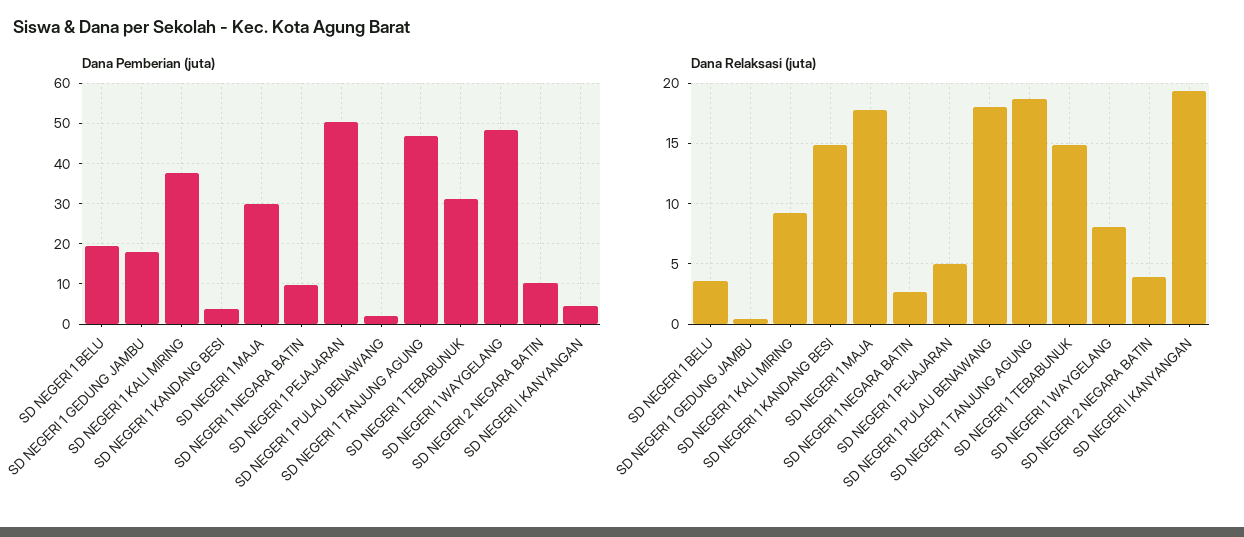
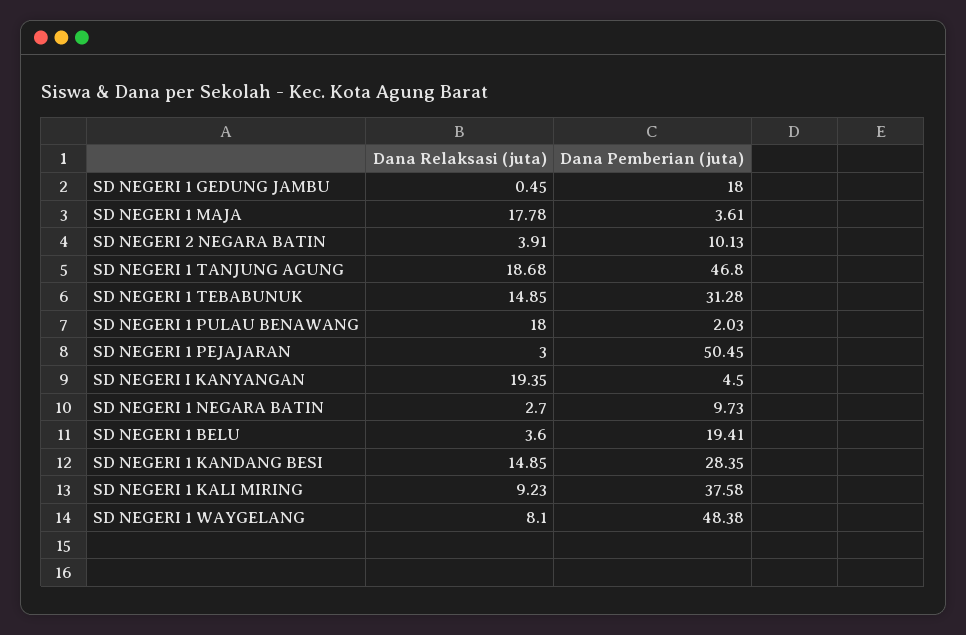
  {
    "Dana Pemberian (juta)": {
      "SD NEGERI 1 BELU": 19.41,
      "SD NEGERI 1 GEDUNG JAMBU": 18,
      "SD NEGERI 1 KALI MIRING": 37.58,
-     "SD NEGERI 1 KANDANG BESI": 4,
+     "SD NEGERI 1 KANDANG BESI": 28.35,
-     "SD NEGERI 1 MAJA": 30,
+     "SD NEGERI 1 MAJA": 3.61,
      "SD NEGERI 1 NEGARA BATIN": 9.73,
      "SD NEGERI 1 PEJAJARAN": 50.45,
      "SD NEGERI 1 PULAU BENAWANG": 2.03,
      "SD NEGERI 1 TANJUNG AGUNG": 46.8,
      "SD NEGERI 1 TEBABUNUK": 31.28,
      "SD NEGERI 1 WAYGELANG": 48.38,
      "SD NEGERI 2 NEGARA BATIN": 10.13,
      "SD NEGERI I KANYANGAN": 4.5
    },
    "Dana Relaksasi (juta)": {
      "SD NEGERI 1 BELU": 3.6,
      "SD NEGERI 1 GEDUNG JAMBU": 0.45,
      "SD NEGERI 1 KALI MIRING": 9.23,
      "SD NEGERI 1 KANDANG BESI": 14.85,
      "SD NEGERI 1 MAJA": 17.78,
      "SD NEGERI 1 NEGARA BATIN": 2.7,
-     "SD NEGERI 1 PEJAJARAN": 5,
+     "SD NEGERI 1 PEJAJARAN": 3,
      "SD NEGERI 1 PULAU BENAWANG": 18,
      "SD NEGERI 1 TANJUNG AGUNG": 18.68,
      "SD NEGERI 1 TEBABUNUK": 14.85,
      "SD NEGERI 1 WAYGELANG": 8.1,
      "SD NEGERI 2 NEGARA BATIN": 3.91,
      "SD NEGERI I KANYANGAN": 19.35
    }
  }

